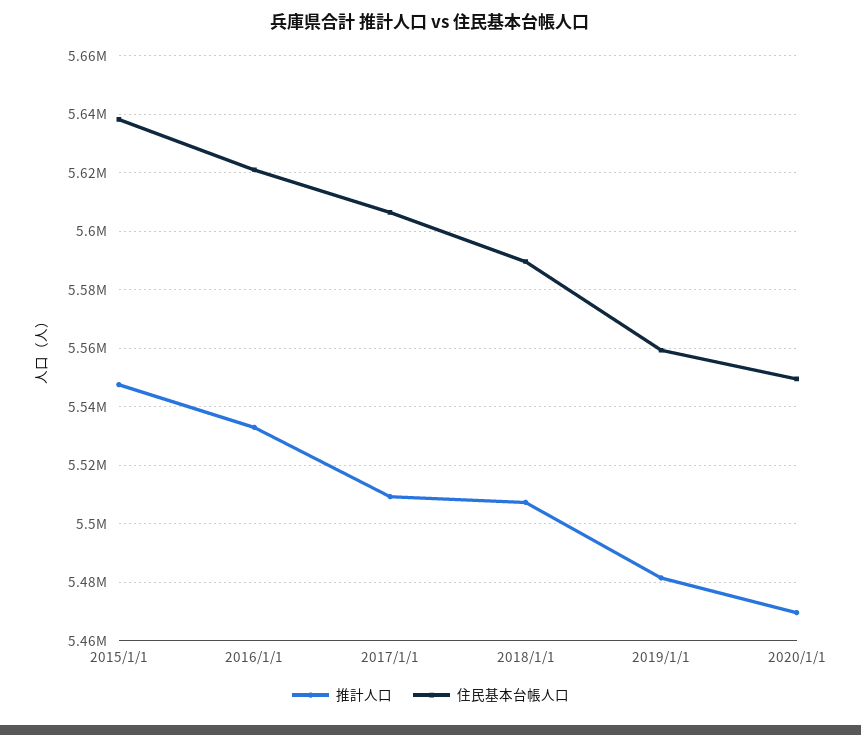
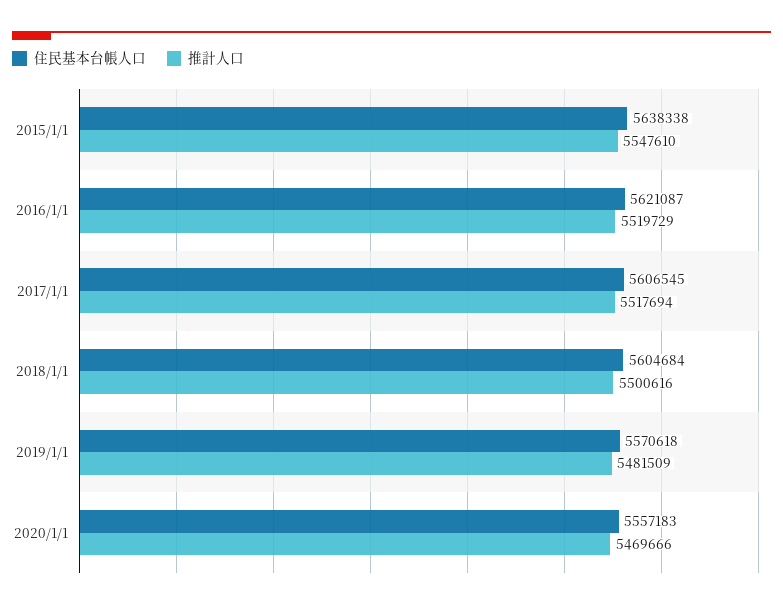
  {
    "推計人口": {
      "2015/1/1": 5547610,
-     "2016/1/1": 5532500,
+     "2016/1/1": 5519729,
-     "2017/1/1": 5510000,
+     "2017/1/1": 5517694,
-     "2018/1/1": 5507500,
+     "2018/1/1": 5500616,
      "2019/1/1": 5481509,
      "2020/1/1": 5469666
    },
    "住民基本台帳人口": {
      "2015/1/1": 5638338,
      "2016/1/1": 5621087,
      "2017/1/1": 5606545,
-     "2018/1/1": 5590000,
+     "2018/1/1": 5604684,
-     "2019/1/1": 5560000,
+     "2019/1/1": 5570618,
-     "2020/1/1": 5550000
+     "2020/1/1": 5557183
    }
  }

